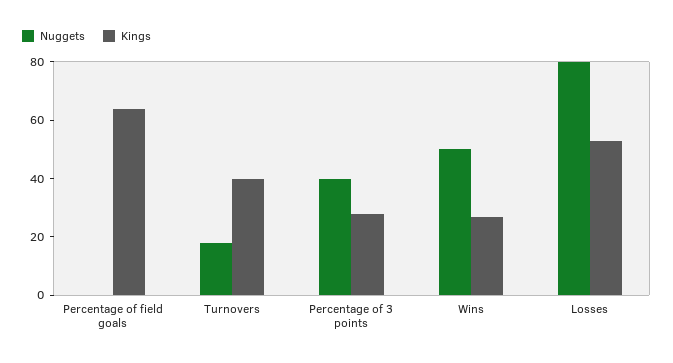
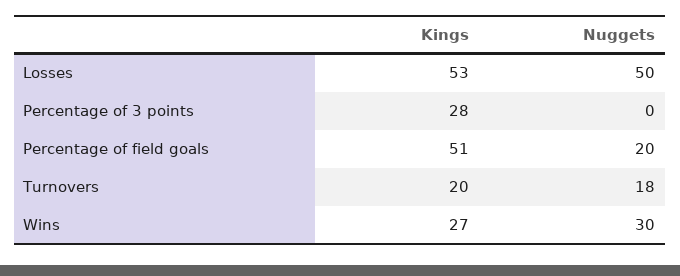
  {
    "Nuggets": {
-     "Percentage of field goals": 0,
+     "Percentage of field goals": 20,
      "Turnovers": 18,
-     "Percentage of 3 points": 40,
+     "Percentage of 3 points": 0,
-     "Wins": 50,
+     "Wins": 30,
-     "Losses": 80
+     "Losses": 50
    },
    "Kings": {
-     "Percentage of field goals": 65,
+     "Percentage of field goals": 51,
-     "Turnovers": 40,
+     "Turnovers": 20,
      "Percentage of 3 points": 28,
      "Wins": 27,
      "Losses": 53
    }
  }

